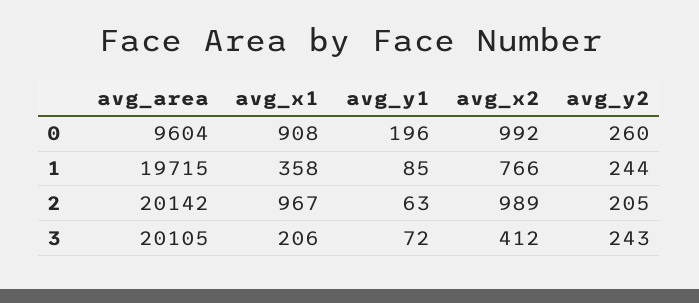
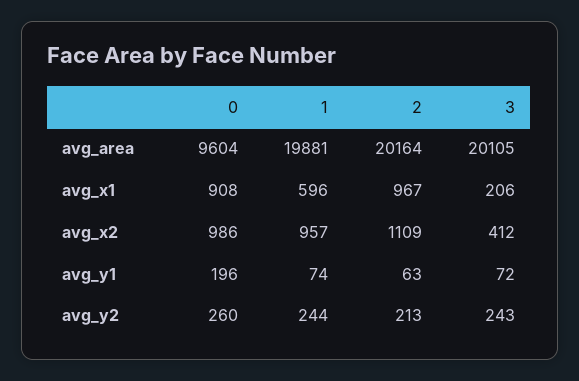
  {
    "avg_area": {
      "0": 9604,
-     "1": 19715,
+     "1": 19881,
-     "2": 20142,
+     "2": 20164,
      "3": 20105
    },
    "avg_x1": {
      "0": 908,
-     "1": 358,
+     "1": 596,
      "2": 967,
      "3": 206
    },
    "avg_y1": {
      "0": 196,
-     "1": 85,
+     "1": 74,
      "2": 63,
      "3": 72
    },
    "avg_x2": {
-     "0": 992,
+     "0": 986,
-     "1": 766,
+     "1": 957,
-     "2": 989,
+     "2": 1109,
      "3": 412
    },
    "avg_y2": {
      "0": 260,
      "1": 244,
-     "2": 205,
+     "2": 213,
      "3": 243
    }
  }

